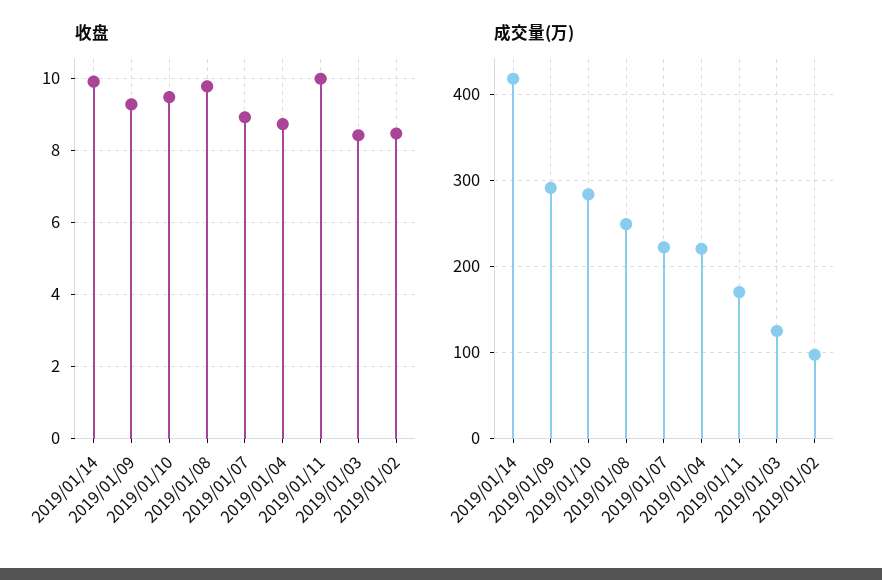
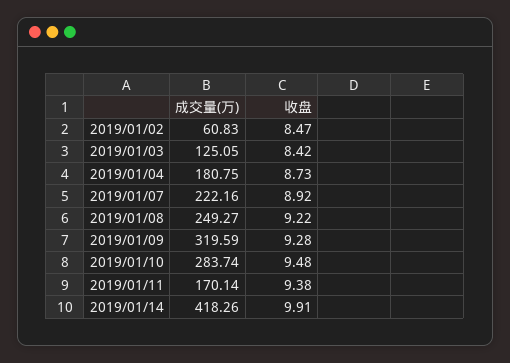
  {
    "收盘": {
      "2019/01/14": 9.91,
      "2019/01/09": 9.28,
      "2019/01/10": 9.48,
-     "2019/01/08": 9.8,
+     "2019/01/08": 9.22,
      "2019/01/07": 8.92,
      "2019/01/04": 8.73,
-     "2019/01/11": 10,
+     "2019/01/11": 9.38,
      "2019/01/03": 8.42,
      "2019/01/02": 8.47
    },
    "成交量(万)": {
      "2019/01/14": 418.26,
-     "2019/01/09": 290,
+     "2019/01/09": 319.59,
      "2019/01/10": 283.74,
      "2019/01/08": 249.27,
      "2019/01/07": 222.16,
-     "2019/01/04": 220,
+     "2019/01/04": 180.75,
      "2019/01/11": 170.14,
      "2019/01/03": 125.05,
-     "2019/01/02": 100
+     "2019/01/02": 60.83
    }
  }

